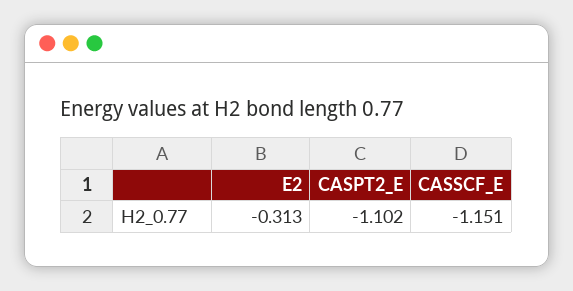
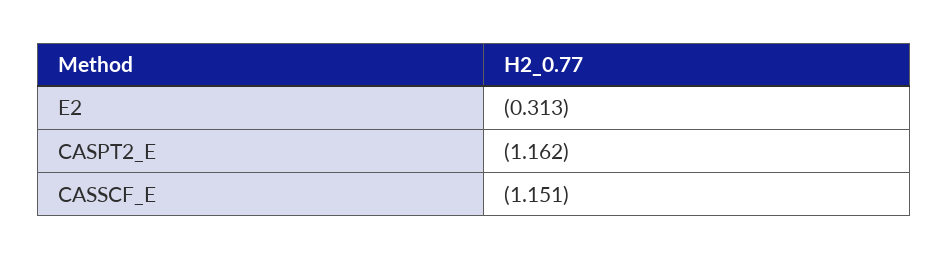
  {
    "E2": -0.313,
-   "CASPT2_E": -1.102,
+   "CASPT2_E": -1.162,
    "CASSCF_E": -1.151
  }

